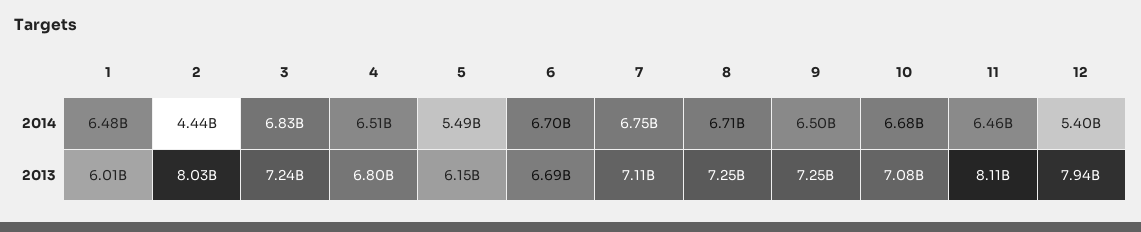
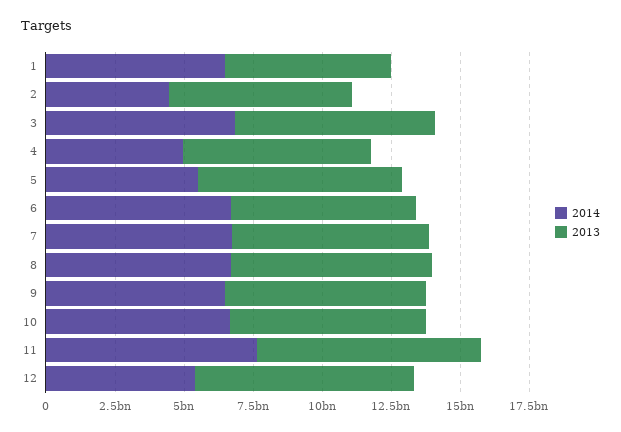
  {
    "2014": {
      "1": 6480000000,
      "2": 4440000000,
      "3": 6830000000,
-     "4": 6510000000,
+     "4": 5000000000,
      "5": 5490000000,
      "6": 6700000000,
      "7": 6750000000,
      "8": 6710000000,
      "9": 6500000000,
      "10": 6680000000,
-     "11": 6460000000,
+     "11": 7500000000,
      "12": 5400000000
    },
    "2013": {
      "1": 6010000000,
-     "2": 8030000000,
+     "2": 6500000000,
      "3": 7240000000,
      "4": 6800000000,
-     "5": 6150000000,
+     "5": 7500000000,
      "6": 6690000000,
      "7": 7110000000,
      "8": 7250000000,
      "9": 7250000000,
      "10": 7080000000,
      "11": 8110000000,
      "12": 7940000000
    }
  }

